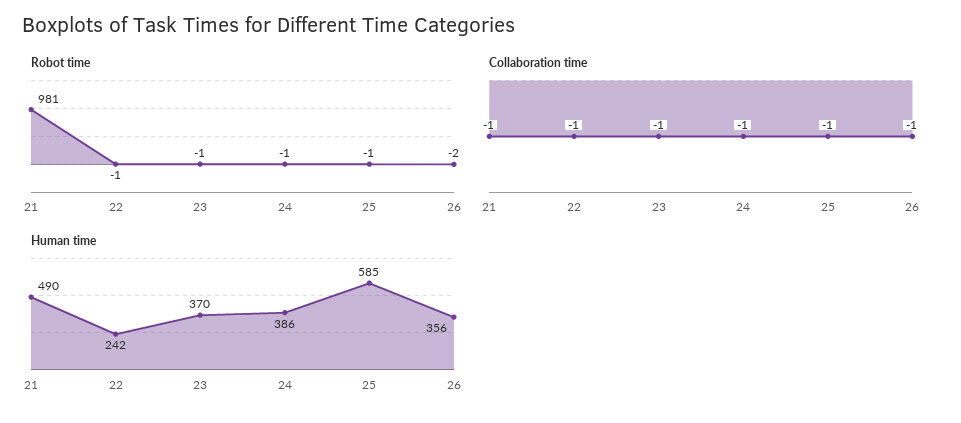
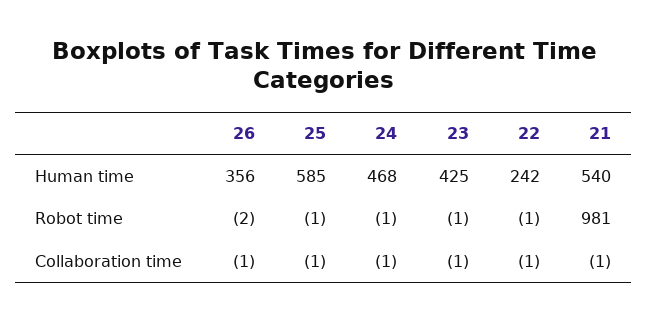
  {
    "Robot time": {
      "21": 981,
      "22": -1,
      "23": -1,
      "24": -1,
      "25": -1,
      "26": -2
    },
    "Collaboration time": {
      "21": -1,
      "22": -1,
      "23": -1,
      "24": -1,
      "25": -1,
      "26": -1
    },
    "Human time": {
-     "21": 490,
+     "21": 540,
      "22": 242,
-     "23": 370,
+     "23": 425,
-     "24": 386,
+     "24": 468,
      "25": 585,
      "26": 356
    }
  }

